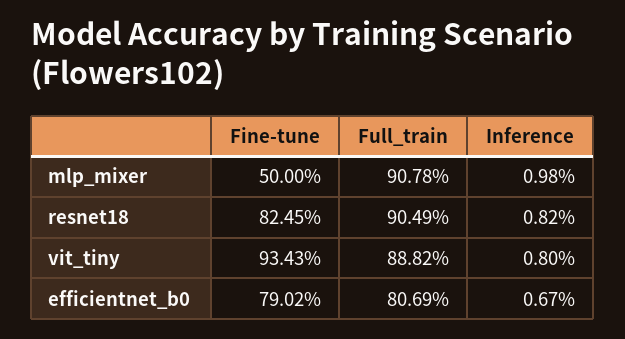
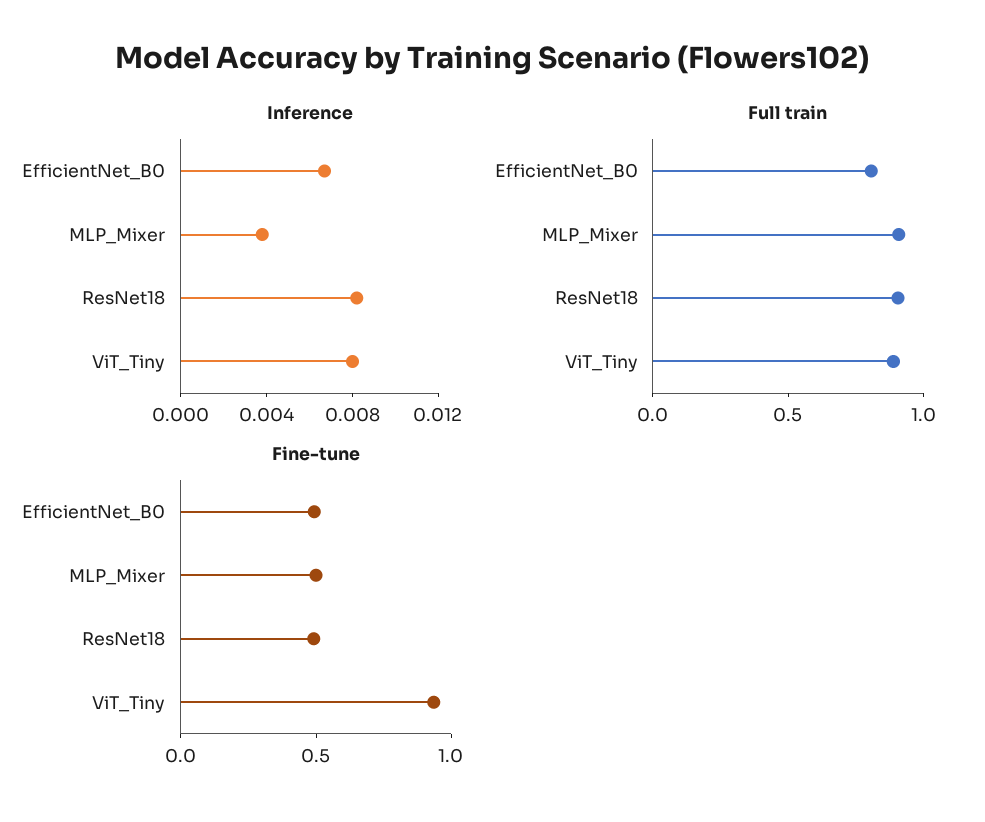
  {
    "Fine-tune": {
      "mlp_mixer": 0.5,
-     "resnet18": 0.8245,
+     "resnet18": 0.5,
      "vit_tiny": 0.9343,
-     "efficientnet_b0": 0.7902
+     "efficientnet_b0": 0.5
    },
    "Full_train": {
      "mlp_mixer": 0.9078,
      "resnet18": 0.9049,
      "vit_tiny": 0.8882,
      "efficientnet_b0": 0.8069
    },
    "Inference": {
-     "mlp_mixer": 0.0098,
+     "mlp_mixer": 0.004,
      "resnet18": 0.0082,
      "vit_tiny": 0.008,
      "efficientnet_b0": 0.0067
    }
  }

